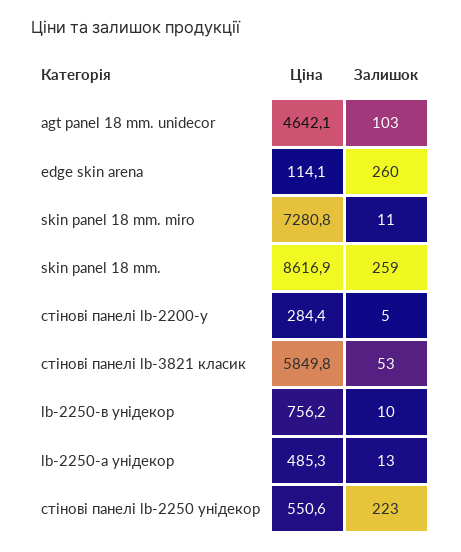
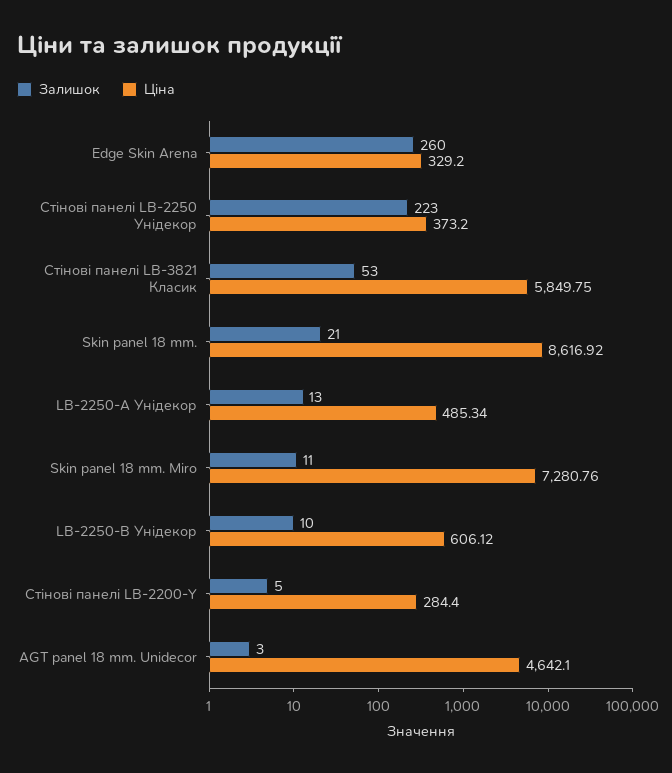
  {
    "Ціна": {
      "agt panel 18 mm. unidecor": 4642.1,
-     "edge skin arena": 114.1,
+     "edge skin arena": 329.2,
      "skin panel 18 mm. miro": 7280.76,
      "skin panel 18 mm.": 8616.92,
      "стінові панелі lb-2200-y": 284.4,
      "стінові панелі lb-3821 класик": 5849.75,
-     "lb-2250-в унідекор": 756.2,
+     "lb-2250-в унідекор": 606.12,
      "lb-2250-а унідекор": 485.34,
-     "стінові панелі lb-2250 унідекор": 550.6
+     "стінові панелі lb-2250 унідекор": 373.2
    },
    "Залишок": {
-     "agt panel 18 mm. unidecor": 103,
+     "agt panel 18 mm. unidecor": 3,
      "edge skin arena": 260,
      "skin panel 18 mm. miro": 11,
-     "skin panel 18 mm.": 259,
+     "skin panel 18 mm.": 21,
      "стінові панелі lb-2200-y": 5,
      "стінові панелі lb-3821 класик": 53,
      "lb-2250-в унідекор": 10,
      "lb-2250-а унідекор": 13,
      "стінові панелі lb-2250 унідекор": 223
    }
  }

